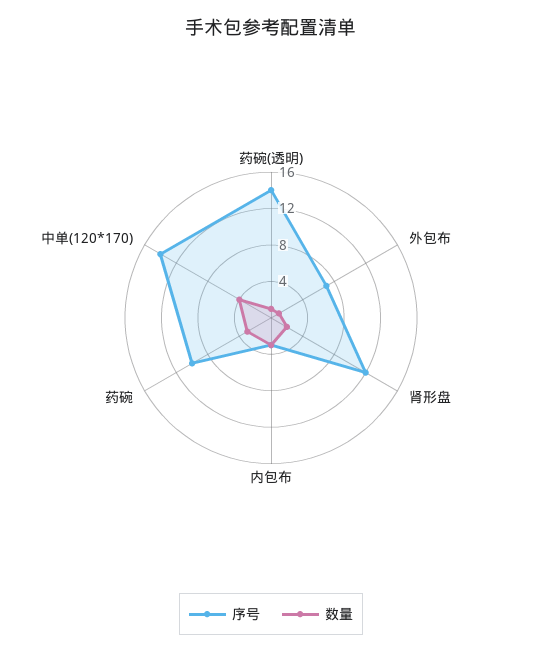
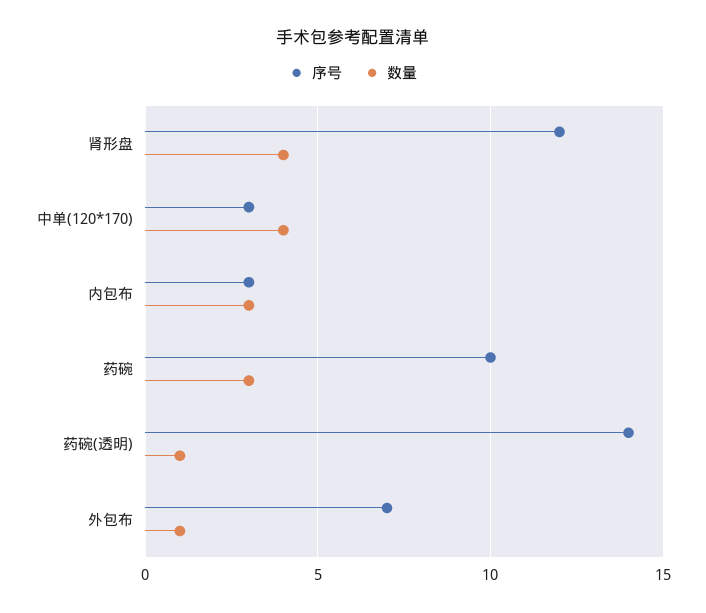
  {
    "序号": {
      "药碗(透明)": 14,
      "外包布": 7,
      "肾形盘": 12,
      "内包布": 3,
      "药碗": 10,
-     "中单(120*170)": 14
+     "中单(120*170)": 3
    },
    "数量": {
      "药碗(透明)": 1,
      "外包布": 1,
-     "肾形盘": 2,
+     "肾形盘": 4,
      "内包布": 3,
      "药碗": 3,
      "中单(120*170)": 4
    }
  }

